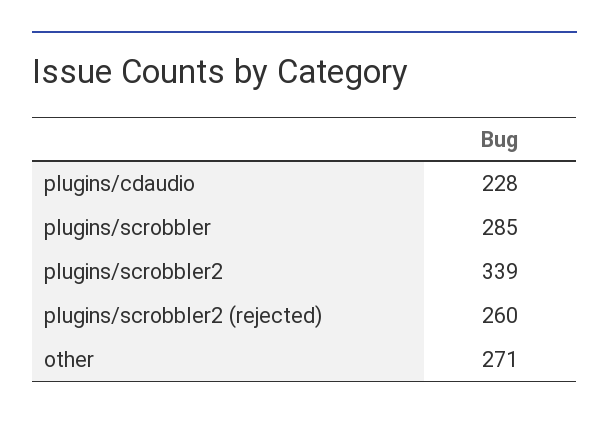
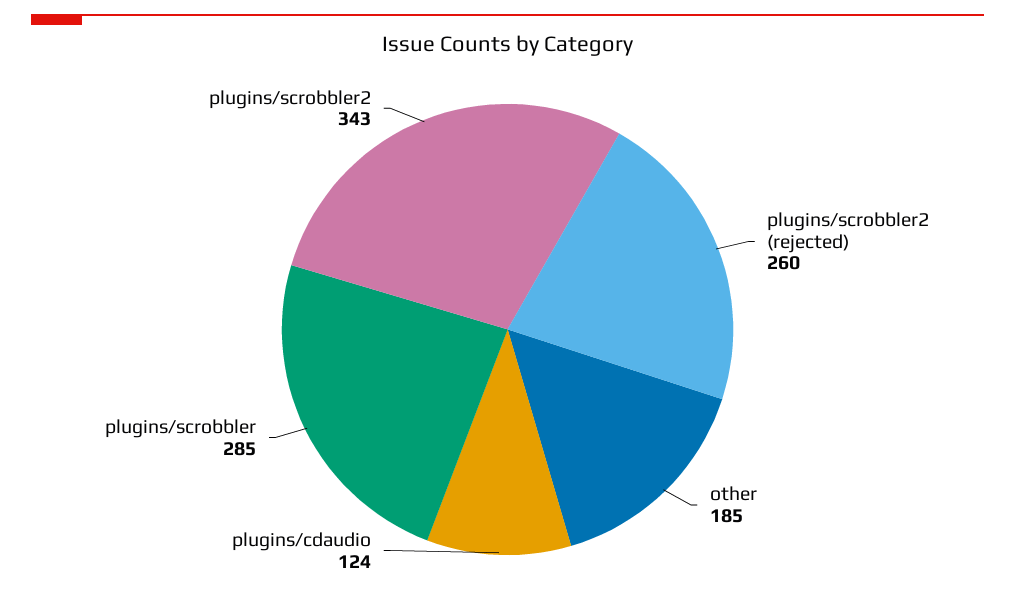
  {
-   "plugins/cdaudio": 228,
+   "plugins/cdaudio": 124,
    "plugins/scrobbler": 285,
-   "plugins/scrobbler2": 339,
+   "plugins/scrobbler2": 343,
    "plugins/scrobbler2 (rejected)": 260,
-   "other": 271
+   "other": 185
  }

